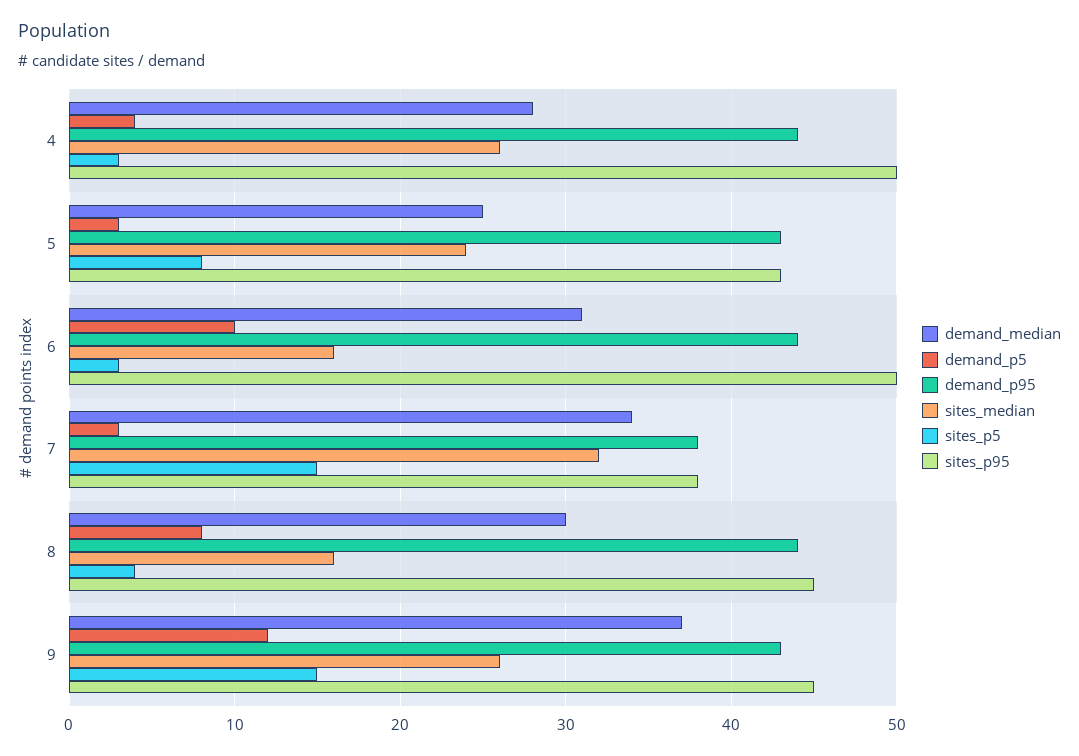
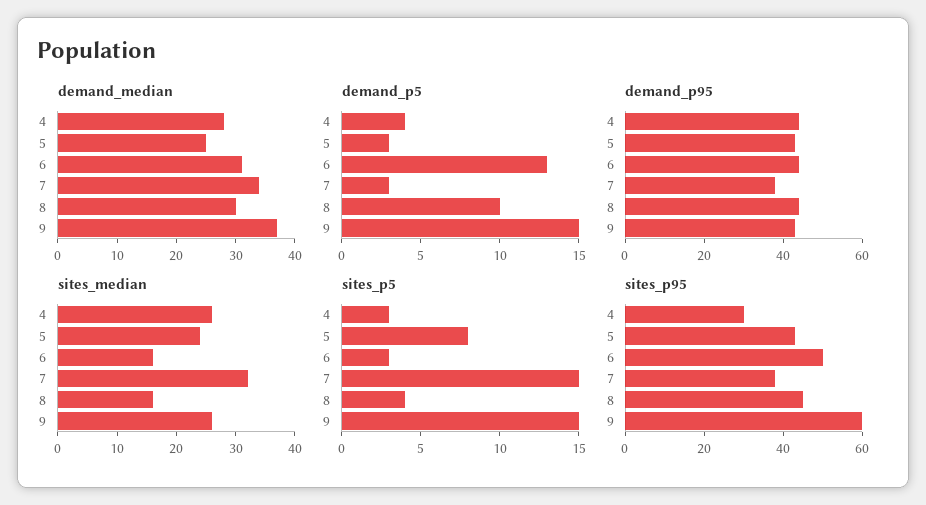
  {
    "demand_median": {
      "4": 28,
      "5": 25,
      "6": 31,
      "7": 34,
      "8": 30,
      "9": 37
    },
    "demand_p5": {
      "4": 4,
      "5": 3,
-     "6": 10,
+     "6": 13,
      "7": 3,
-     "8": 8,
+     "8": 10,
-     "9": 12
+     "9": 15
    },
    "demand_p95": {
      "4": 44,
      "5": 43,
      "6": 44,
      "7": 38,
      "8": 44,
      "9": 43
    },
    "sites_median": {
      "4": 26,
      "5": 24,
      "6": 16,
      "7": 32,
      "8": 16,
      "9": 26
    },
    "sites_p5": {
      "4": 3,
      "5": 8,
      "6": 3,
      "7": 15,
      "8": 4,
      "9": 15
    },
    "sites_p95": {
-     "4": 50,
+     "4": 30,
      "5": 43,
      "6": 50,
      "7": 38,
      "8": 45,
-     "9": 45
+     "9": 60
    }
  }

